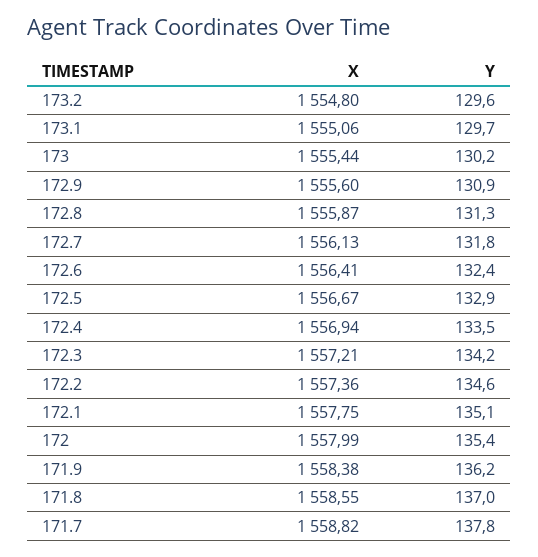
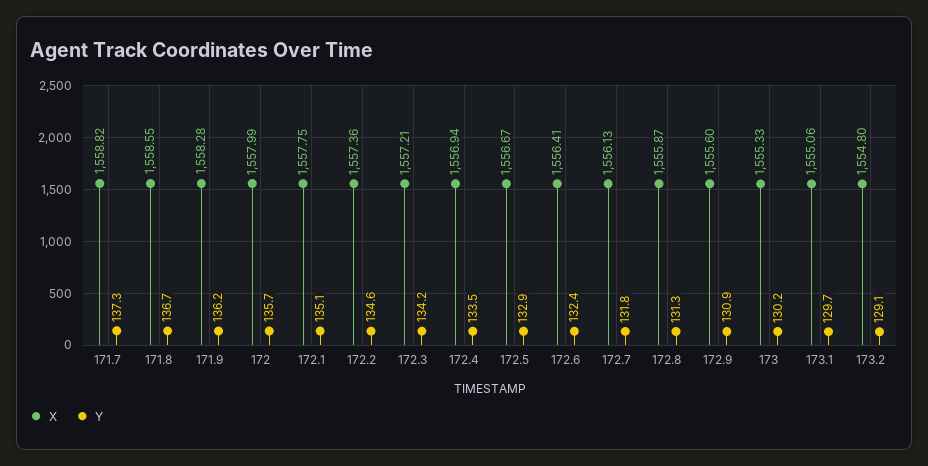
  {
    "X": {
      "173.2": 1554.8,
      "173.1": 1555.06,
-     "173": 1555.44,
+     "173": 1555.33,
      "172.9": 1555.6,
      "172.8": 1555.87,
      "172.7": 1556.13,
      "172.6": 1556.41,
      "172.5": 1556.67,
      "172.4": 1556.94,
      "172.3": 1557.21,
      "172.2": 1557.36,
      "172.1": 1557.75,
      "172": 1557.99,
-     "171.9": 1558.38,
+     "171.9": 1558.28,
      "171.8": 1558.55,
      "171.7": 1558.82
    },
    "Y": {
-     "173.2": 129.6,
+     "173.2": 129.1,
      "173.1": 129.7,
      "173": 130.2,
      "172.9": 130.9,
      "172.8": 131.3,
      "172.7": 131.8,
      "172.6": 132.4,
      "172.5": 132.9,
      "172.4": 133.5,
      "172.3": 134.2,
      "172.2": 134.6,
      "172.1": 135.1,
-     "172": 135.4,
+     "172": 135.7,
      "171.9": 136.2,
-     "171.8": 137,
+     "171.8": 136.7,
-     "171.7": 137.8
+     "171.7": 137.3
    }
  }

